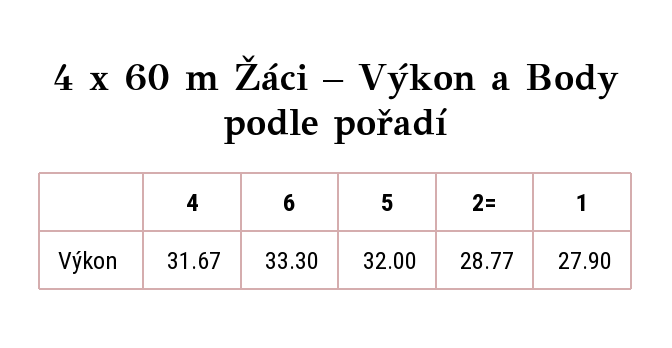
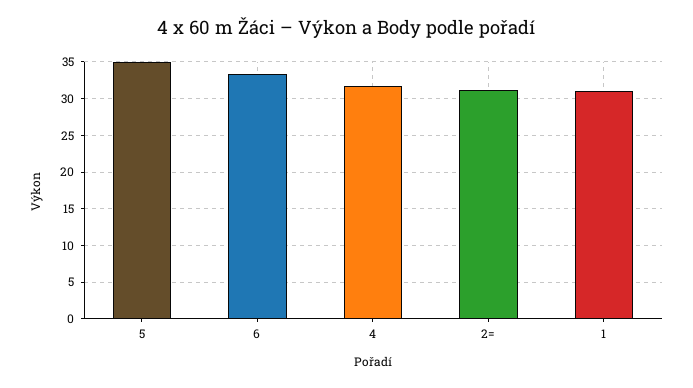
  {
    "4": 31.67,
    "6": 33.3,
-   "5": 32,
+   "5": 35,
-   "2=": 28.77,
+   "2=": 31,
-   "1": 27.9
+   "1": 31
  }

